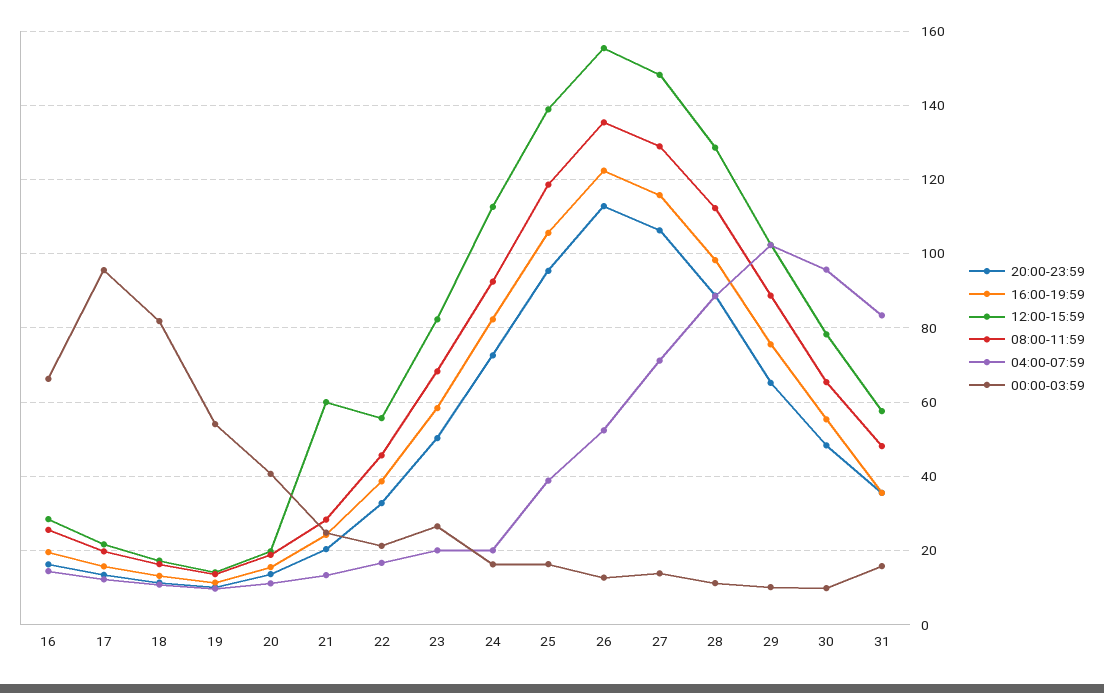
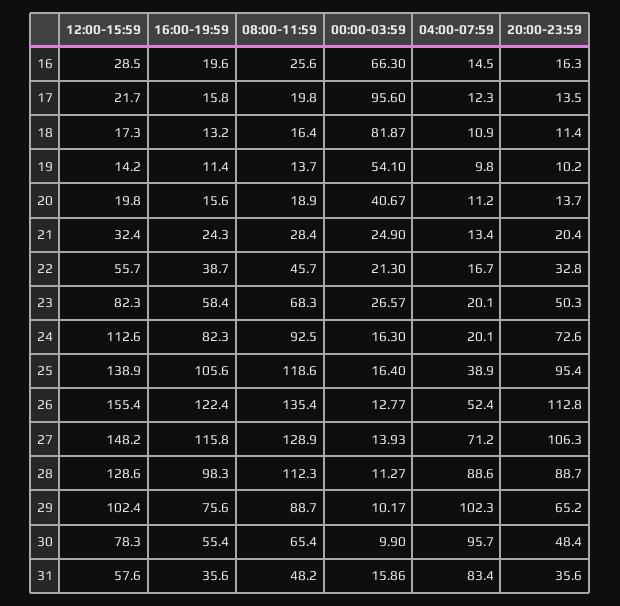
  {
    "20:00-23:59": {
      "16": 16.3,
      "17": 13.5,
      "18": 11.4,
      "19": 10.2,
      "20": 13.7,
      "21": 20.4,
      "22": 32.8,
      "23": 50.3,
      "24": 72.6,
      "25": 95.4,
      "26": 112.8,
      "27": 106.3,
      "28": 88.7,
      "29": 65.2,
      "30": 48.4,
      "31": 35.6
    },
    "16:00-19:59": {
      "16": 19.6,
      "17": 15.8,
      "18": 13.2,
      "19": 11.4,
      "20": 15.6,
      "21": 24.3,
      "22": 38.7,
      "23": 58.4,
      "24": 82.3,
      "25": 105.6,
      "26": 122.4,
      "27": 115.8,
      "28": 98.3,
      "29": 75.6,
      "30": 55.4,
      "31": 35.6
    },
    "12:00-15:59": {
      "16": 28.5,
      "17": 21.7,
      "18": 17.3,
      "19": 14.2,
      "20": 19.8,
-     "21": 60,
+     "21": 32.4,
      "22": 55.7,
      "23": 82.3,
      "24": 112.6,
      "25": 138.9,
      "26": 155.4,
      "27": 148.2,
      "28": 128.6,
      "29": 102.4,
      "30": 78.3,
      "31": 57.6
    },
    "08:00-11:59": {
      "16": 25.6,
      "17": 19.8,
      "18": 16.4,
      "19": 13.7,
      "20": 18.9,
      "21": 28.4,
      "22": 45.7,
      "23": 68.3,
      "24": 92.5,
      "25": 118.6,
      "26": 135.4,
      "27": 128.9,
      "28": 112.3,
      "29": 88.7,
      "30": 65.4,
      "31": 48.2
    },
    "04:00-07:59": {
      "16": 14.5,
      "17": 12.3,
      "18": 10.9,
      "19": 9.8,
      "20": 11.2,
      "21": 13.4,
      "22": 16.7,
      "23": 20.1,
      "24": 20.1,
      "25": 38.9,
      "26": 52.4,
      "27": 71.2,
      "28": 88.6,
      "29": 102.3,
      "30": 95.7,
      "31": 83.4
    },
    "00:00-03:59": {
      "16": 66.3,
      "17": 95.6,
      "18": 81.87,
      "19": 54.1,
      "20": 40.67,
      "21": 24.9,
      "22": 21.3,
      "23": 26.57,
      "24": 16.3,
      "25": 16.4,
      "26": 12.77,
      "27": 13.93,
      "28": 11.27,
      "29": 10.17,
      "30": 9.9,
      "31": 15.86
    }
  }

